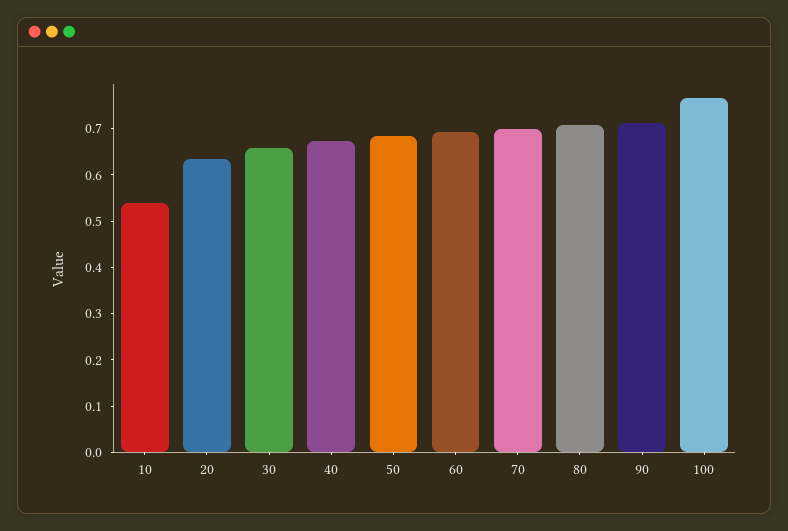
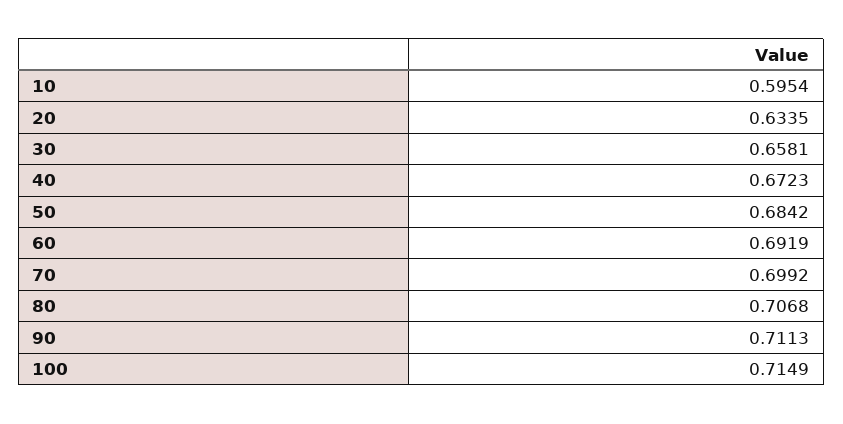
  {
-   "10": 0.54,
+   "10": 0.5954,
    "20": 0.6335,
    "30": 0.6581,
    "40": 0.6723,
    "50": 0.6842,
    "60": 0.6919,
    "70": 0.6992,
    "80": 0.7068,
    "90": 0.7113,
-   "100": 0.76
+   "100": 0.7149
  }

